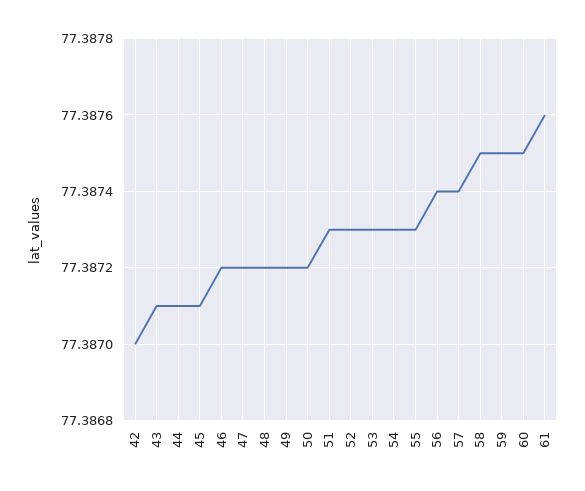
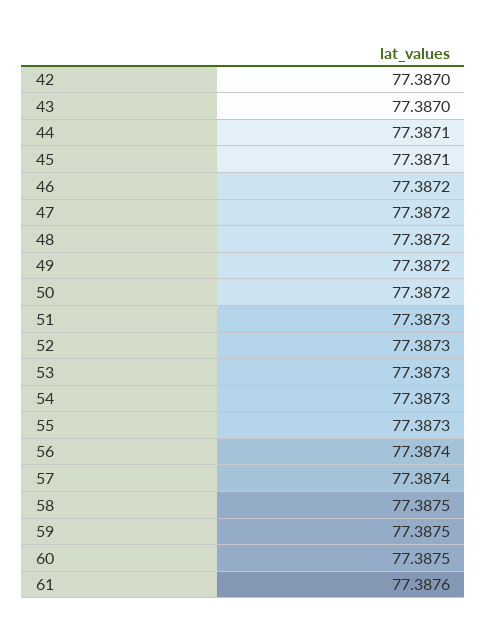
  {
    "42": 77.387,
-   "43": 77.3871,
+   "43": 77.387,
    "44": 77.3871,
    "45": 77.3871,
    "46": 77.3872,
    "47": 77.3872,
    "48": 77.3872,
    "49": 77.3872,
    "50": 77.3872,
    "51": 77.3873,
    "52": 77.3873,
    "53": 77.3873,
    "54": 77.3873,
    "55": 77.3873,
    "56": 77.3874,
    "57": 77.3874,
    "58": 77.3875,
    "59": 77.3875,
    "60": 77.3875,
    "61": 77.3876
  }

